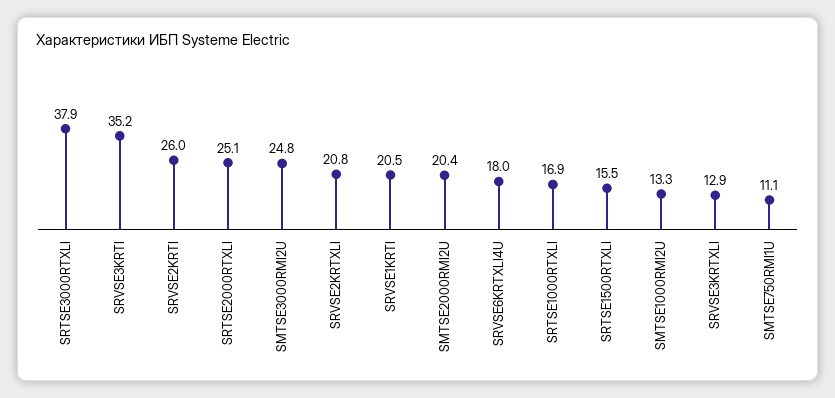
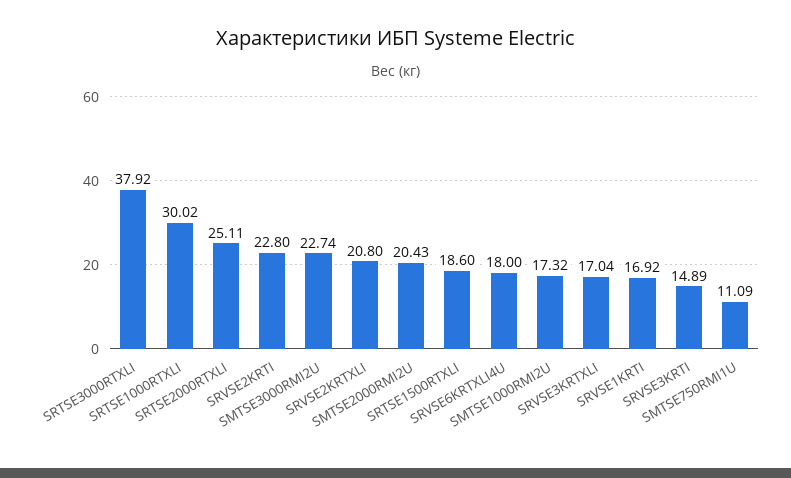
  {
    "SRTSE3000RTXLI": 37.92,
-   "SRVSE3KRTI": 35.2,
+   "SRVSE3KRTI": 14.89,
-   "SRVSE2KRTI": 26,
+   "SRVSE2KRTI": 22.8,
    "SRTSE2000RTXLI": 25.11,
-   "SMTSE3000RMI2U": 24.8,
+   "SMTSE3000RMI2U": 22.74,
    "SRVSE2KRTXLI": 20.8,
-   "SRVSE1KRTI": 20.5,
+   "SRVSE1KRTI": 16.92,
    "SMTSE2000RMI2U": 20.43,
    "SRVSE6KRTXLI4U": 18,
-   "SRTSE1000RTXLI": 16.9,
+   "SRTSE1000RTXLI": 30.02,
-   "SRTSE1500RTXLI": 15.5,
+   "SRTSE1500RTXLI": 18.6,
-   "SMTSE1000RMI2U": 13.3,
+   "SMTSE1000RMI2U": 17.32,
-   "SRVSE3KRTXLI": 12.9,
+   "SRVSE3KRTXLI": 17.04,
    "SMTSE750RMI1U": 11.09
  }

